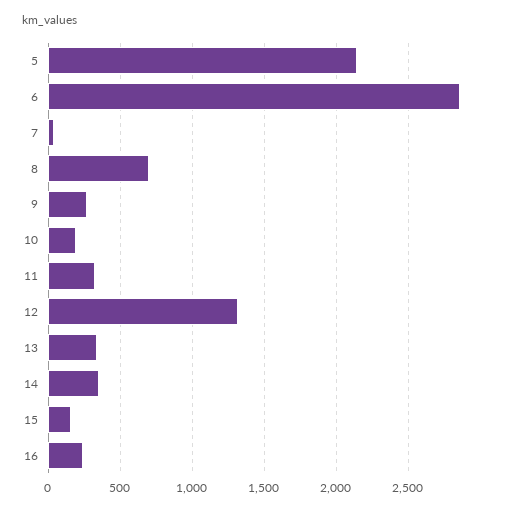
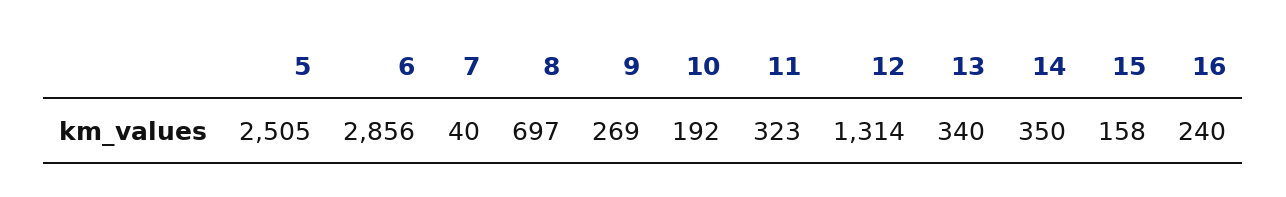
  {
-   "5": 2150,
+   "5": 2505,
    "6": 2856,
    "7": 40,
    "8": 697,
    "9": 269,
    "10": 192,
    "11": 323,
    "12": 1314,
    "13": 340,
    "14": 350,
    "15": 158,
    "16": 240
  }

